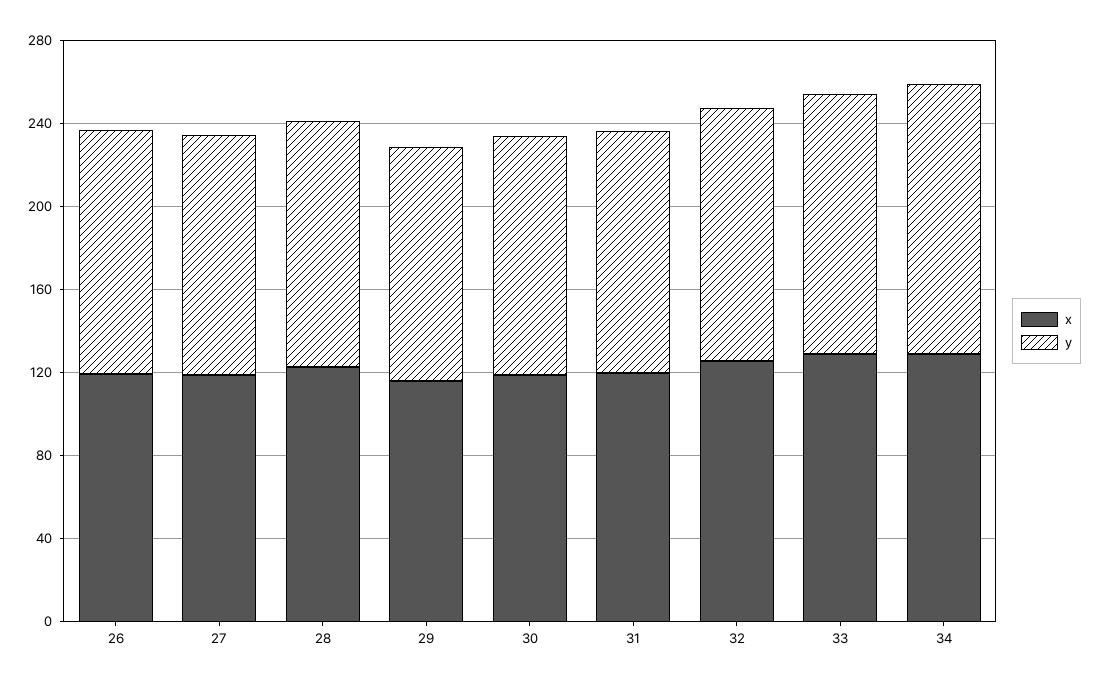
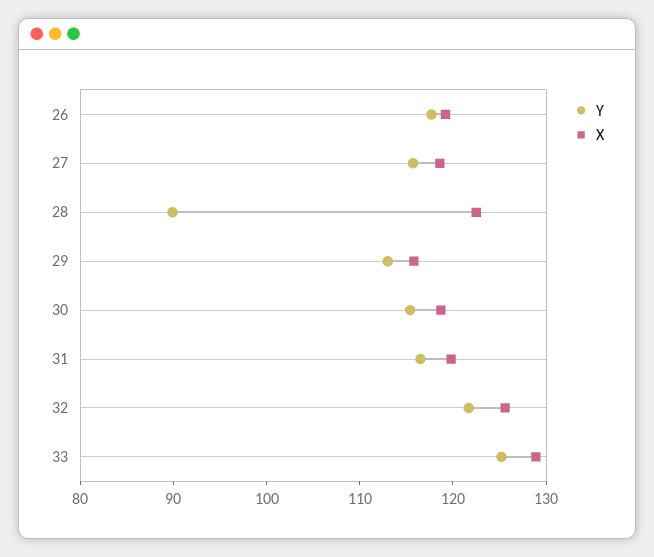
  {
    "x": {
      "26": 120,
      "27": 118,
      "28": 122,
      "29": 116,
      "30": 118,
      "31": 120,
      "32": 126,
-     "33": 128,
+     "33": 128
-     "34": 130
    },
    "y": {
      "26": 118,
      "27": 116,
-     "28": 120,
+     "28": 90,
      "29": 114,
      "30": 116,
      "31": 116,
      "32": 122,
-     "33": 126,
+     "33": 126
-     "34": 130
    }
  }

